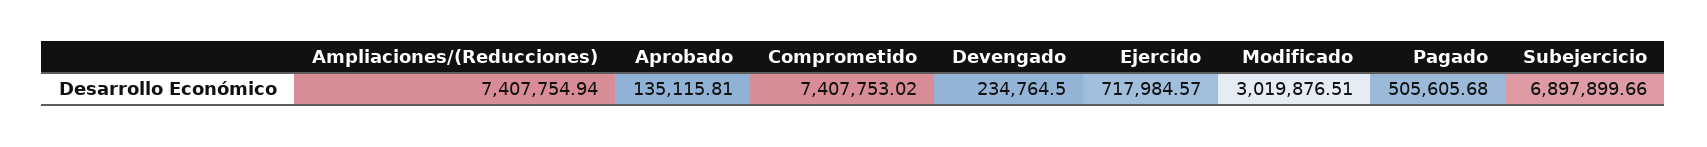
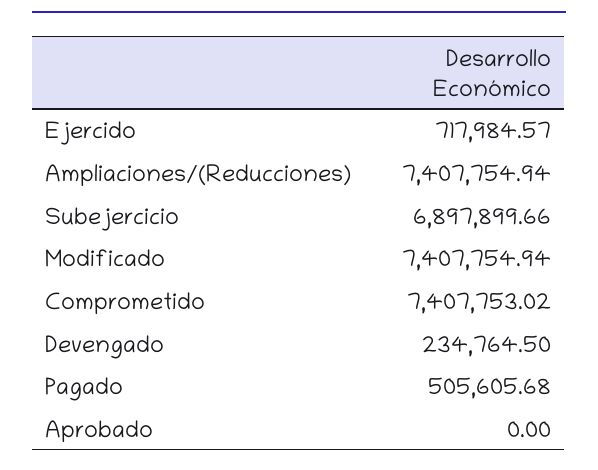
  {
    "Ampliaciones/(Reducciones)": 7407754.94,
-   "Aprobado": 135115.81,
+   "Aprobado": 0,
    "Comprometido": 7407753.02,
    "Devengado": 234764.5,
    "Ejercido": 717984.57,
-   "Modificado": 3019876.51,
+   "Modificado": 7407754.94,
    "Pagado": 505605.68,
    "Subejercicio": 6897899.66
  }

